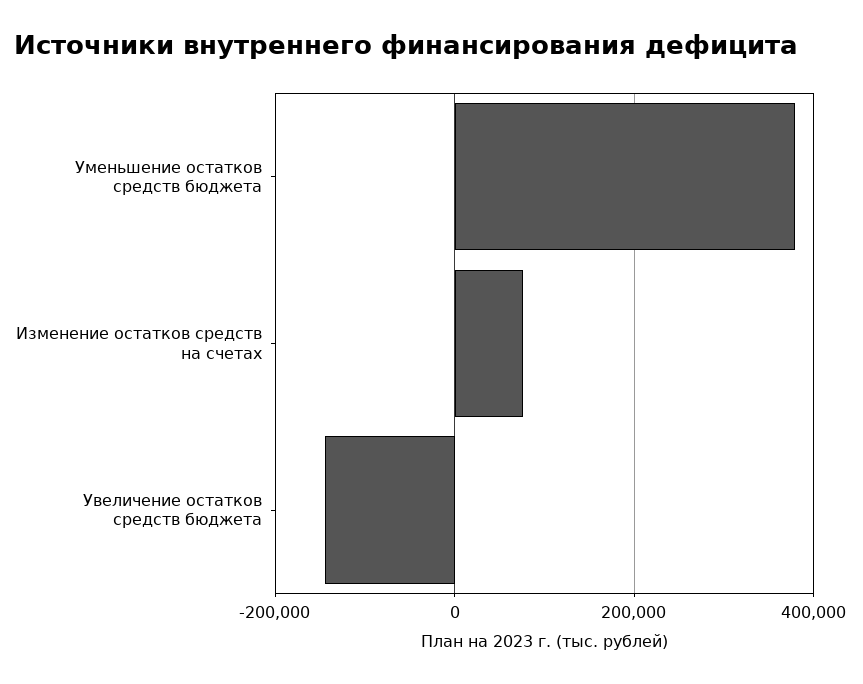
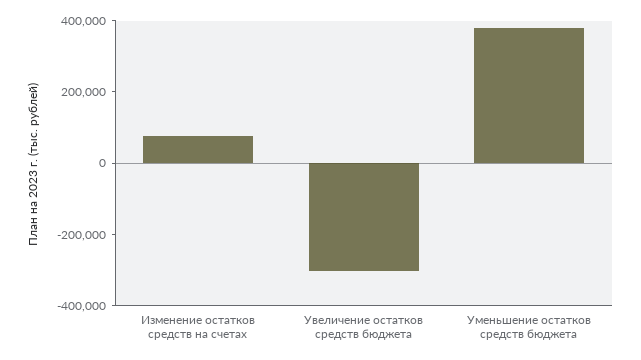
  {
    "Уменьшение остатков средств бюджета": 380000,
    "Изменение остатков средств на счетах": 80000,
-   "Увеличение остатков средств бюджета": -140000
+   "Увеличение остатков средств бюджета": -300000
  }

